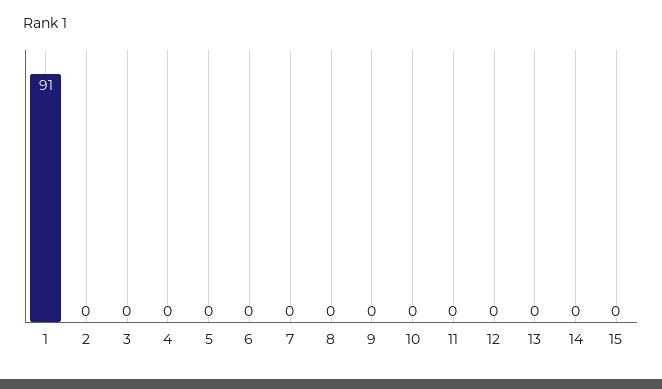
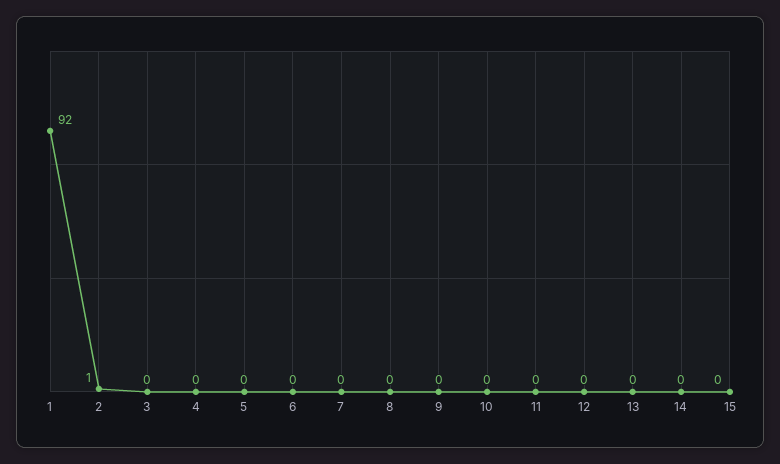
  {
-   "1": 91,
+   "1": 92,
-   "2": 0,
+   "2": 1,
    "3": 0,
    "4": 0,
    "5": 0,
    "6": 0,
    "7": 0,
    "8": 0,
    "9": 0,
    "10": 0,
    "11": 0,
    "12": 0,
    "13": 0,
    "14": 0,
    "15": 0
  }

